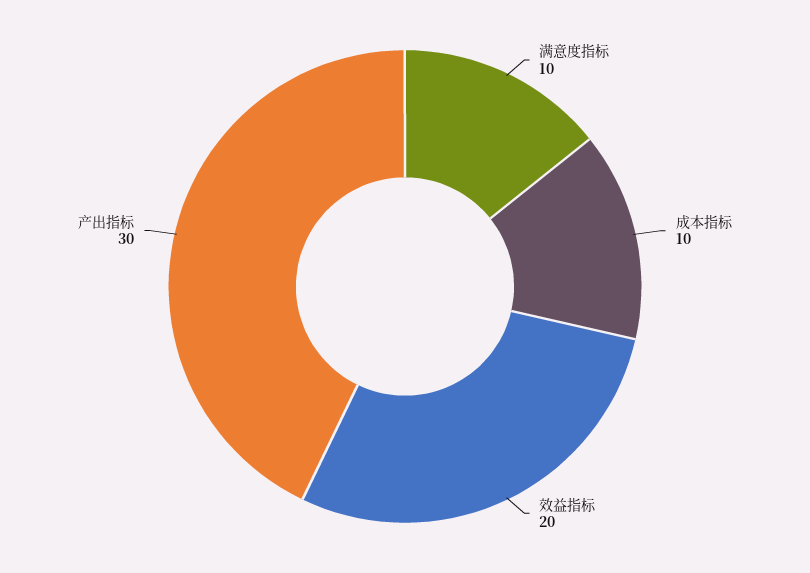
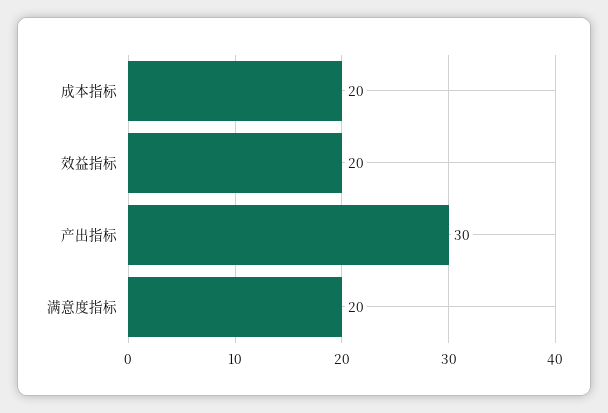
  {
-   "满意度指标": 10,
+   "满意度指标": 20,
-   "成本指标": 10,
+   "成本指标": 20,
    "效益指标": 20,
    "产出指标": 30
  }

